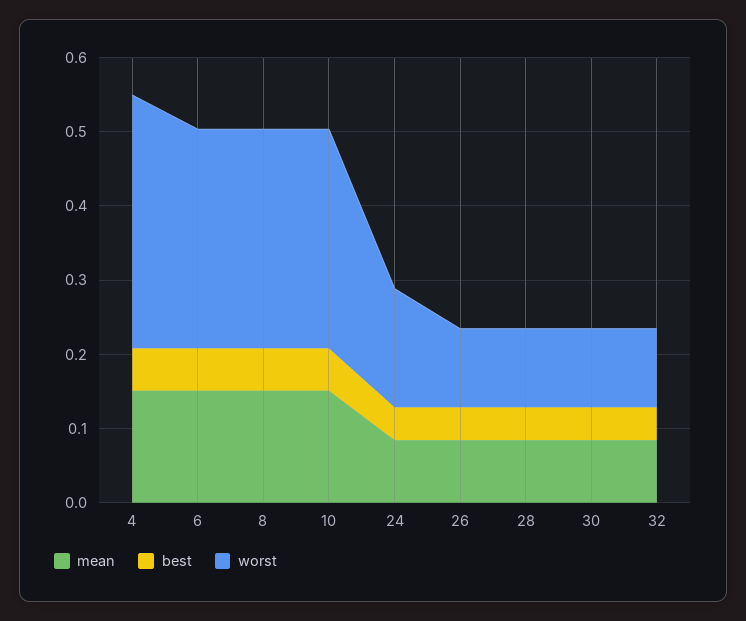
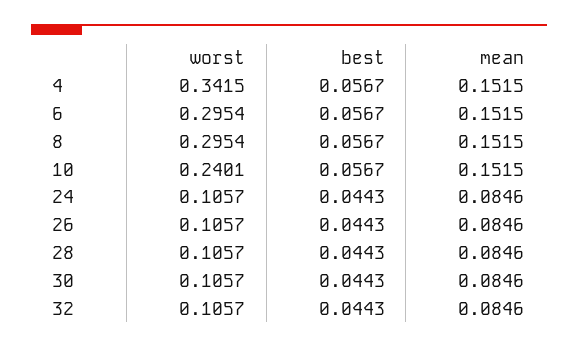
  {
    "mean": {
      "4": 0.1515,
      "6": 0.1515,
      "8": 0.1515,
      "10": 0.1515,
      "24": 0.0846,
      "26": 0.0846,
      "28": 0.0846,
      "30": 0.0846,
      "32": 0.0846
    },
    "best": {
      "4": 0.0567,
      "6": 0.0567,
      "8": 0.0567,
      "10": 0.0567,
      "24": 0.0443,
      "26": 0.0443,
      "28": 0.0443,
      "30": 0.0443,
      "32": 0.0443
    },
    "worst": {
      "4": 0.3415,
      "6": 0.2954,
      "8": 0.2954,
-     "10": 0.3,
+     "10": 0.2401,
-     "24": 0.16,
+     "24": 0.1057,
      "26": 0.1057,
      "28": 0.1057,
      "30": 0.1057,
      "32": 0.1057
    }
  }

